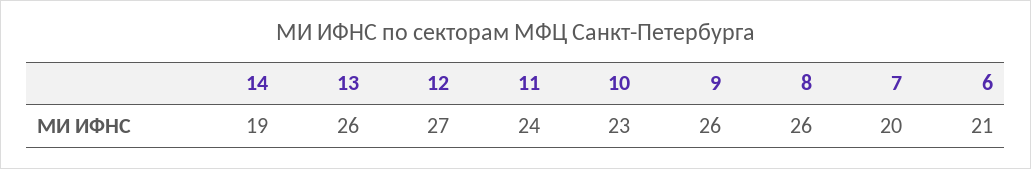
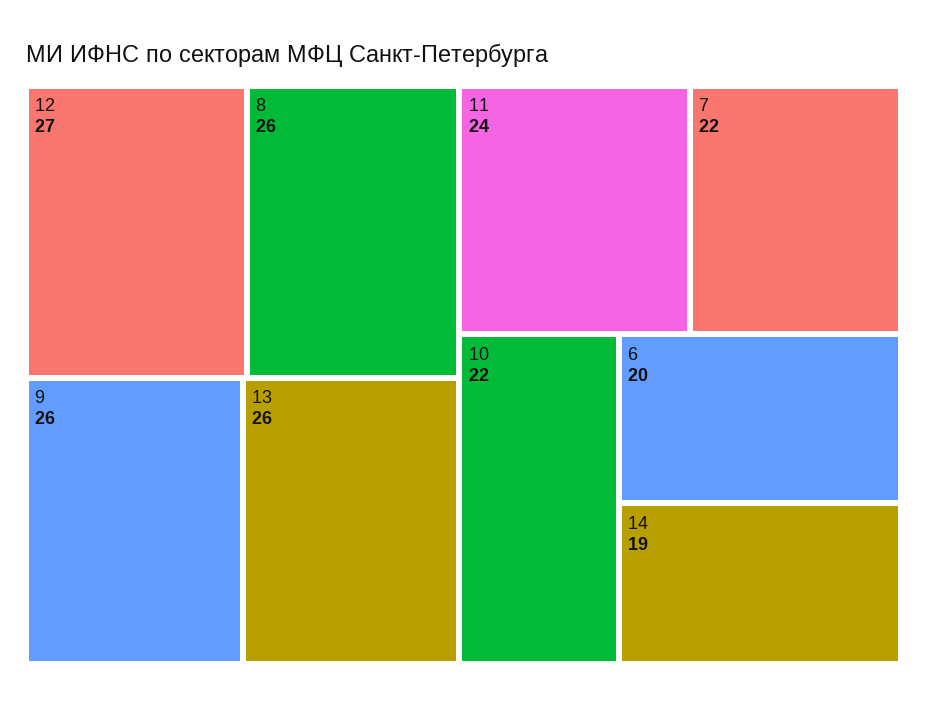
  {
    "14": 19,
    "13": 26,
    "12": 27,
    "11": 24,
-   "10": 23,
+   "10": 22,
    "9": 26,
    "8": 26,
-   "7": 20,
+   "7": 22,
-   "6": 21
+   "6": 20
  }

